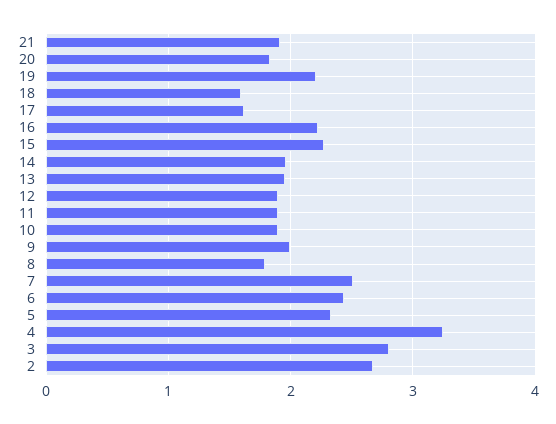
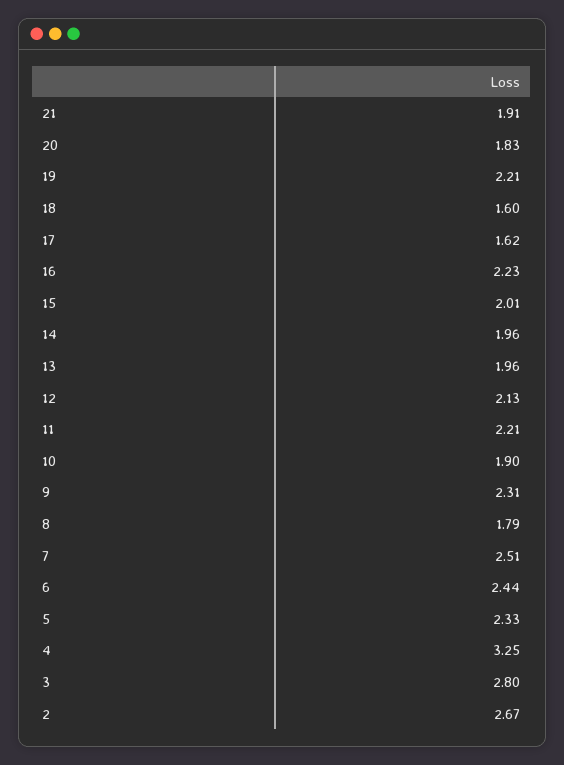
  {
    "21": 1.91,
    "20": 1.83,
    "19": 2.21,
    "18": 1.6,
    "17": 1.62,
    "16": 2.23,
-   "15": 2.3,
+   "15": 2.01,
    "14": 1.96,
    "13": 1.96,
-   "12": 1.9,
+   "12": 2.13,
-   "11": 1.9,
+   "11": 2.21,
    "10": 1.9,
-   "9": 2,
+   "9": 2.31,
    "8": 1.79,
    "7": 2.51,
    "6": 2.44,
    "5": 2.33,
    "4": 3.25,
    "3": 2.8,
    "2": 2.67
  }

